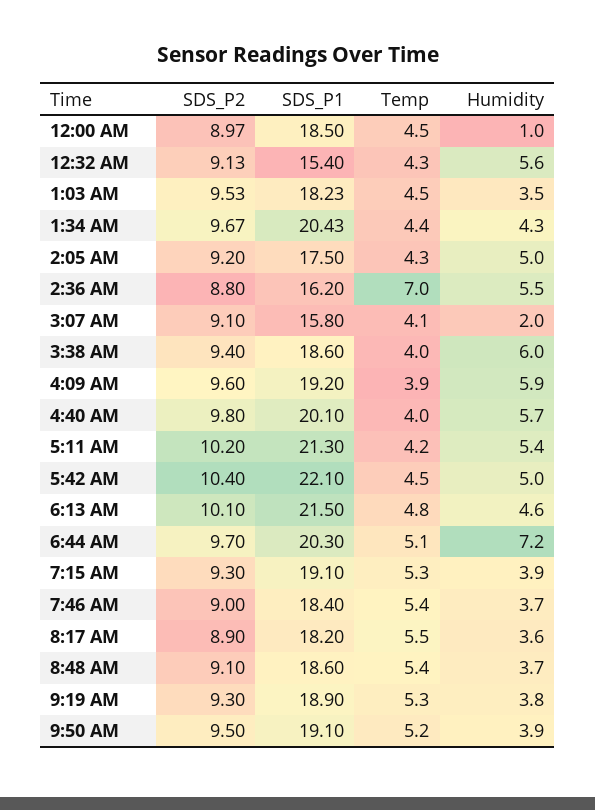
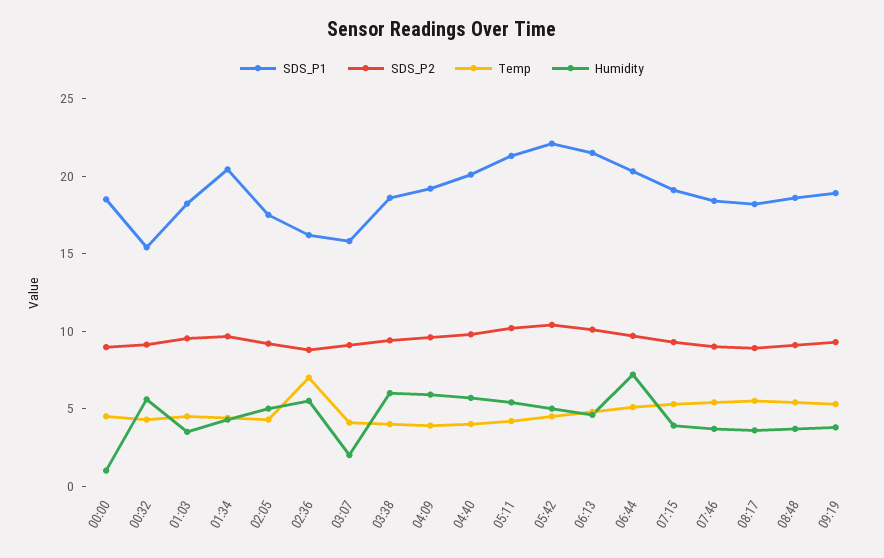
  {
    "SDS_P2": {
      "12:00 AM": 8.97,
      "12:32 AM": 9.13,
      "1:03 AM": 9.53,
      "1:34 AM": 9.67,
      "2:05 AM": 9.2,
      "2:36 AM": 8.8,
      "3:07 AM": 9.1,
      "3:38 AM": 9.4,
      "4:09 AM": 9.6,
      "4:40 AM": 9.8,
      "5:11 AM": 10.2,
      "5:42 AM": 10.4,
      "6:13 AM": 10.1,
      "6:44 AM": 9.7,
      "7:15 AM": 9.3,
      "7:46 AM": 9,
      "8:17 AM": 8.9,
      "8:48 AM": 9.1,
-     "9:19 AM": 9.3,
+     "9:19 AM": 9.3
-     "9:50 AM": 9.5
    },
    "SDS_P1": {
      "12:00 AM": 18.5,
      "12:32 AM": 15.4,
      "1:03 AM": 18.23,
      "1:34 AM": 20.43,
      "2:05 AM": 17.5,
      "2:36 AM": 16.2,
      "3:07 AM": 15.8,
      "3:38 AM": 18.6,
      "4:09 AM": 19.2,
      "4:40 AM": 20.1,
      "5:11 AM": 21.3,
      "5:42 AM": 22.1,
      "6:13 AM": 21.5,
      "6:44 AM": 20.3,
      "7:15 AM": 19.1,
      "7:46 AM": 18.4,
      "8:17 AM": 18.2,
      "8:48 AM": 18.6,
-     "9:19 AM": 18.9,
+     "9:19 AM": 18.9
-     "9:50 AM": 19.1
    },
    "Temp": {
      "12:00 AM": 4.5,
      "12:32 AM": 4.3,
      "1:03 AM": 4.5,
      "1:34 AM": 4.4,
      "2:05 AM": 4.3,
      "2:36 AM": 7,
      "3:07 AM": 4.1,
      "3:38 AM": 4,
      "4:09 AM": 3.9,
      "4:40 AM": 4,
      "5:11 AM": 4.2,
      "5:42 AM": 4.5,
      "6:13 AM": 4.8,
      "6:44 AM": 5.1,
      "7:15 AM": 5.3,
      "7:46 AM": 5.4,
      "8:17 AM": 5.5,
      "8:48 AM": 5.4,
-     "9:19 AM": 5.3,
+     "9:19 AM": 5.3
-     "9:50 AM": 5.2
    },
    "Humidity": {
      "12:00 AM": 1,
      "12:32 AM": 5.6,
      "1:03 AM": 3.5,
      "1:34 AM": 4.3,
      "2:05 AM": 5,
      "2:36 AM": 5.5,
      "3:07 AM": 2,
      "3:38 AM": 6,
      "4:09 AM": 5.9,
      "4:40 AM": 5.7,
      "5:11 AM": 5.4,
      "5:42 AM": 5,
      "6:13 AM": 4.6,
      "6:44 AM": 7.2,
      "7:15 AM": 3.9,
      "7:46 AM": 3.7,
      "8:17 AM": 3.6,
      "8:48 AM": 3.7,
-     "9:19 AM": 3.8,
+     "9:19 AM": 3.8
-     "9:50 AM": 3.9
    }
  }

